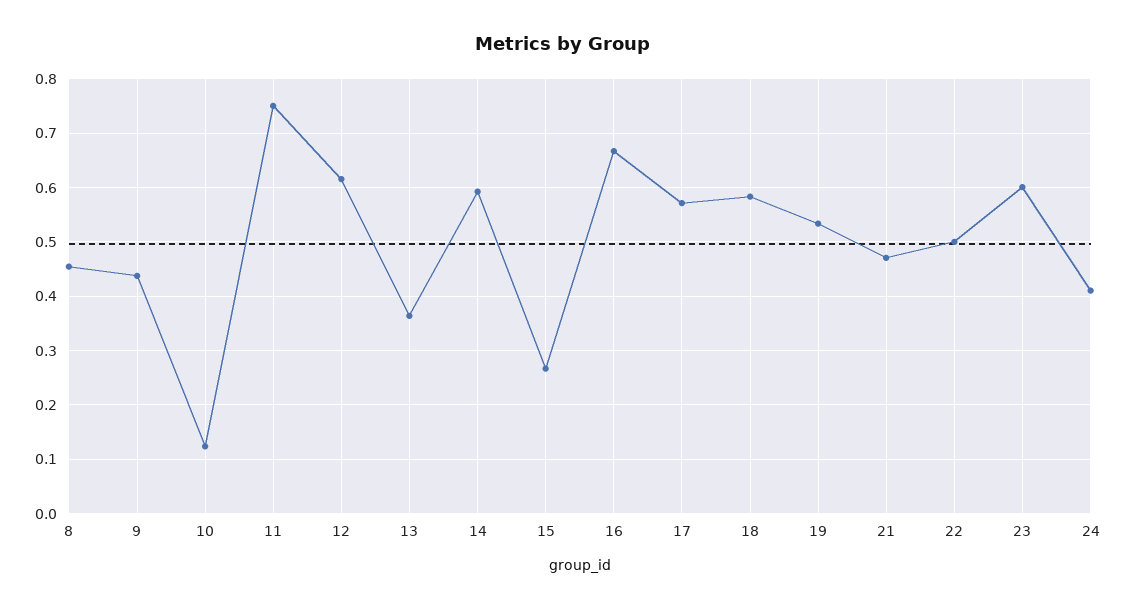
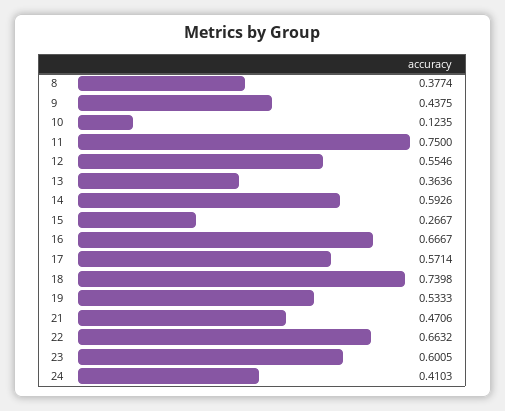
  {
-   "8": 0.46,
+   "8": 0.3774,
    "9": 0.4375,
    "10": 0.1235,
    "11": 0.75,
-   "12": 0.62,
+   "12": 0.5546,
    "13": 0.3636,
    "14": 0.5926,
    "15": 0.2667,
    "16": 0.6667,
    "17": 0.5714,
-   "18": 0.58,
+   "18": 0.7398,
    "19": 0.5333,
    "21": 0.4706,
-   "22": 0.5,
+   "22": 0.6632,
    "23": 0.6005,
    "24": 0.4103
  }

